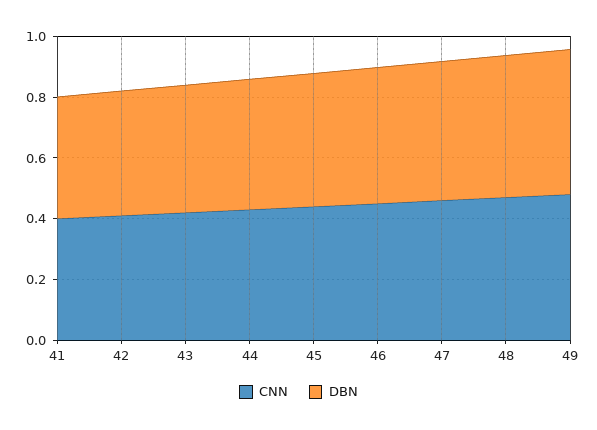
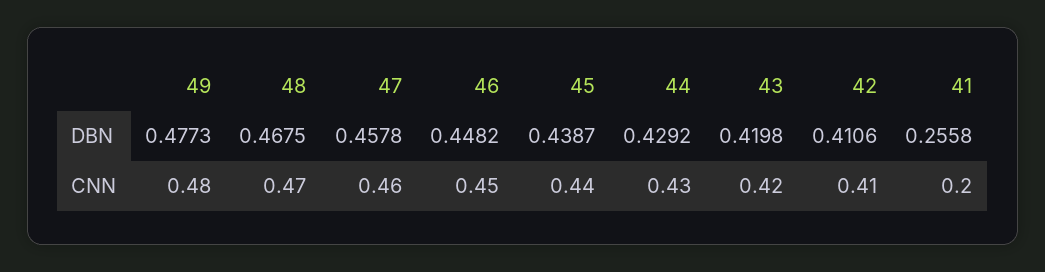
  {
    "CNN": {
-     "41": 0.4,
+     "41": 0.2,
      "42": 0.41,
      "43": 0.42,
      "44": 0.43,
      "45": 0.44,
      "46": 0.45,
      "47": 0.46,
      "48": 0.47,
      "49": 0.48
    },
    "DBN": {
-     "41": 0.4,
+     "41": 0.2558,
      "42": 0.4106,
      "43": 0.4198,
      "44": 0.4292,
      "45": 0.4387,
      "46": 0.4482,
      "47": 0.4578,
      "48": 0.4675,
      "49": 0.4773
    }
  }

